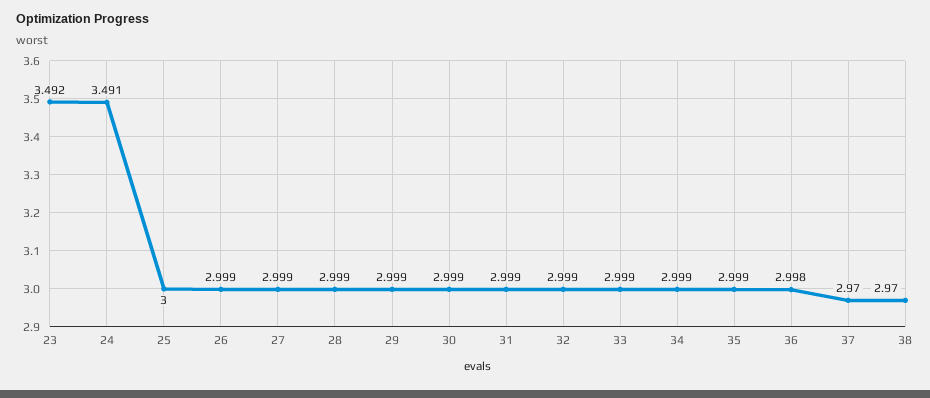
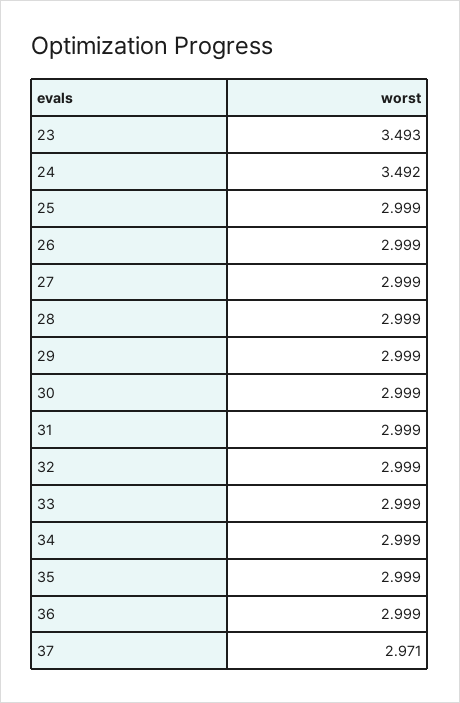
  {
-   "23": 3.492,
+   "23": 3.493,
-   "24": 3.491,
+   "24": 3.492,
-   "25": 3,
+   "25": 2.999,
    "26": 2.999,
    "27": 2.999,
    "28": 2.999,
    "29": 2.999,
    "30": 2.999,
    "31": 2.999,
    "32": 2.999,
    "33": 2.999,
    "34": 2.999,
    "35": 2.999,
-   "36": 2.998,
+   "36": 2.999,
-   "37": 2.97,
+   "37": 2.971
-   "38": 2.97
  }

